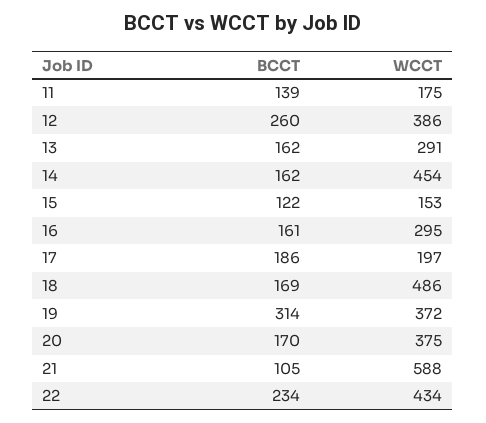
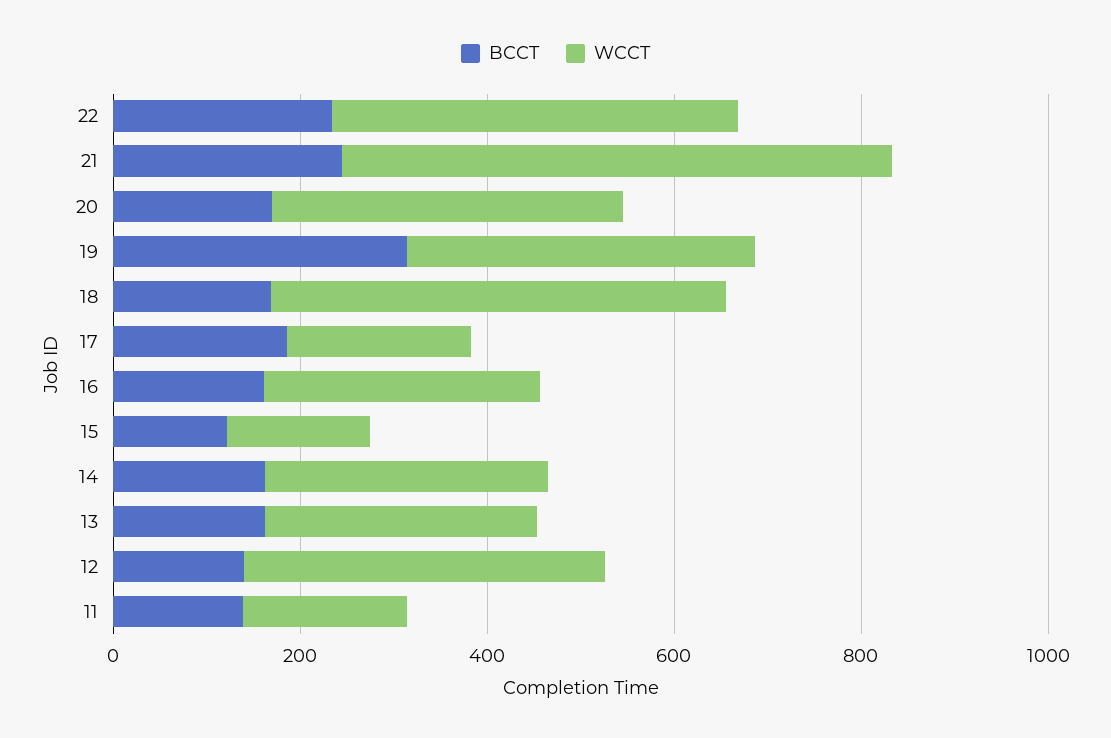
  {
    "BCCT": {
      "11": 139,
-     "12": 260,
+     "12": 150,
      "13": 162,
      "14": 162,
      "15": 122,
      "16": 161,
      "17": 186,
      "18": 169,
      "19": 314,
      "20": 170,
-     "21": 105,
+     "21": 250,
      "22": 234
    },
    "WCCT": {
      "11": 175,
      "12": 386,
      "13": 291,
-     "14": 454,
+     "14": 300,
      "15": 153,
      "16": 295,
      "17": 197,
      "18": 486,
      "19": 372,
      "20": 375,
      "21": 588,
      "22": 434
    }
  }

